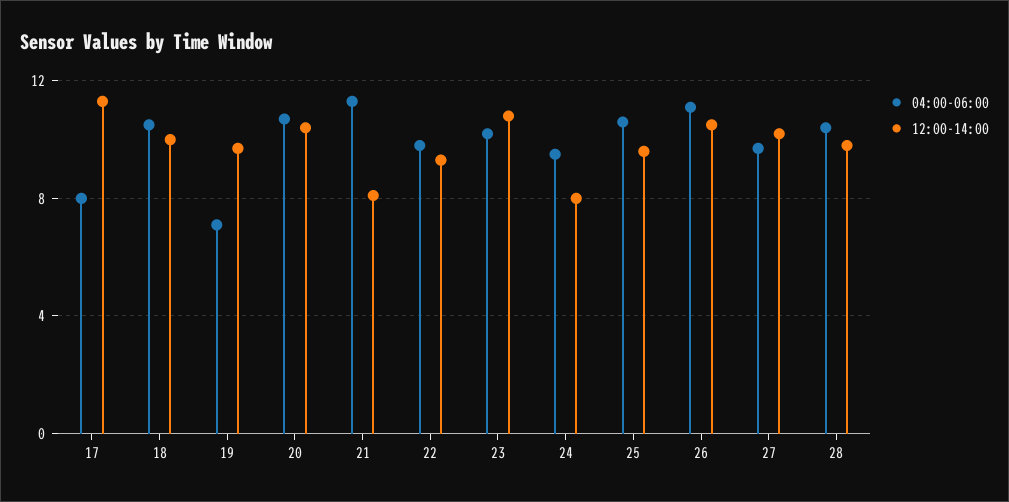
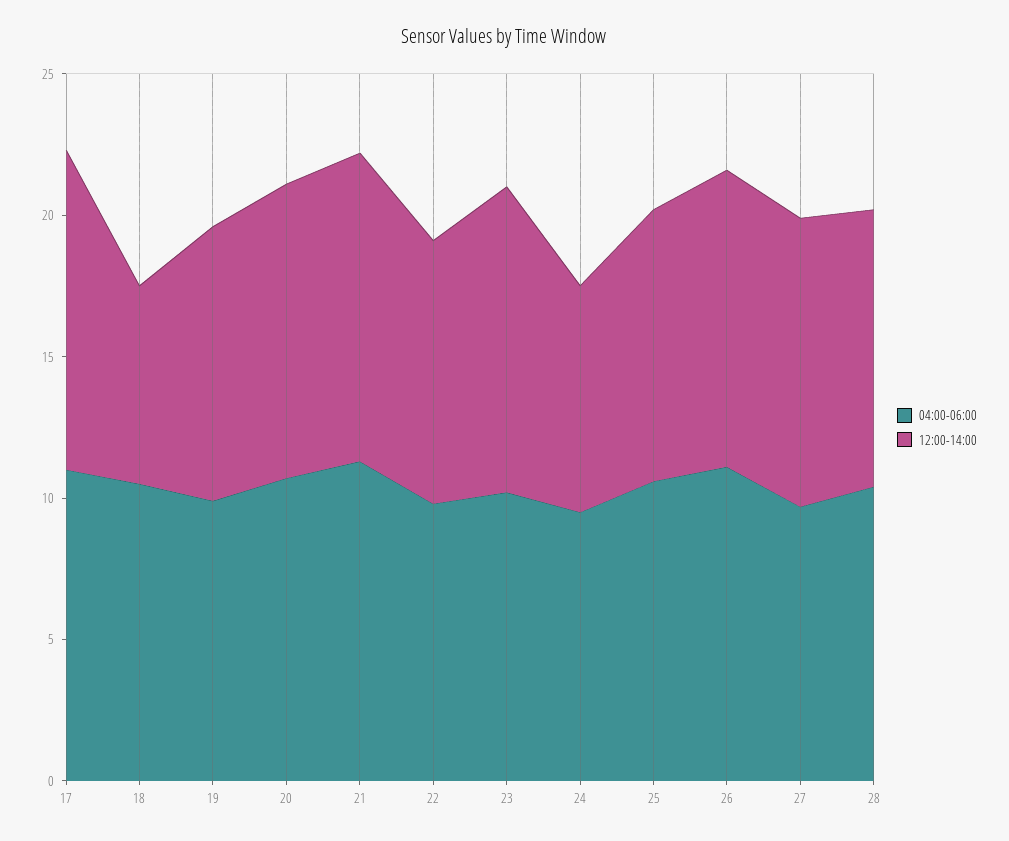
  {
    "04:00-06:00": {
-     "17": 8,
+     "17": 11,
      "18": 10.5,
-     "19": 7,
+     "19": 10,
      "20": 10.5,
      "21": 11.5,
      "22": 10,
      "23": 10,
      "24": 9.5,
      "25": 10.5,
      "26": 11,
      "27": 9.5,
      "28": 10.5
    },
    "12:00-14:00": {
      "17": 11.5,
-     "18": 10,
+     "18": 7,
      "19": 9.5,
      "20": 10.5,
-     "21": 8,
+     "21": 11,
      "22": 9.5,
      "23": 11,
      "24": 8,
      "25": 9.5,
      "26": 10.5,
      "27": 10,
      "28": 10
    }
  }

